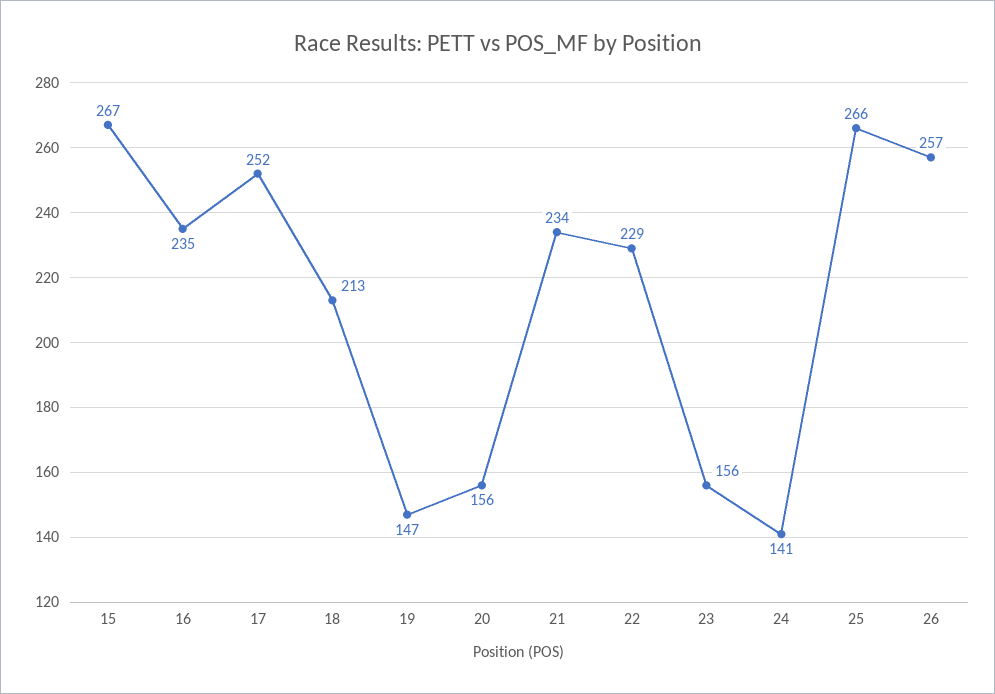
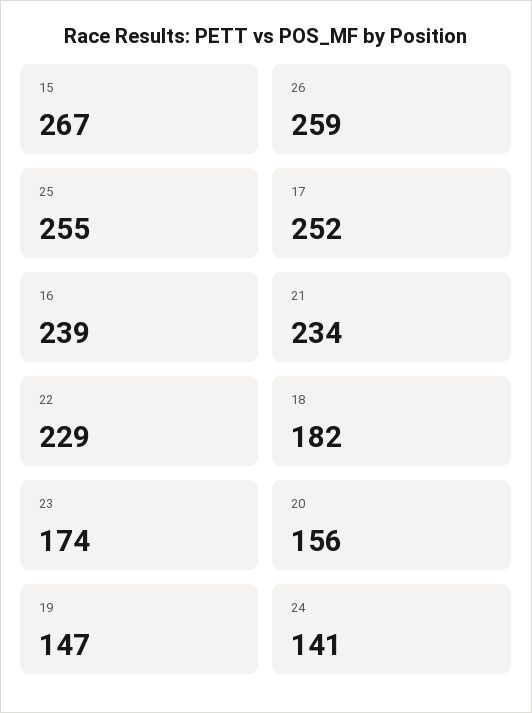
  {
    "15": 267,
-   "16": 235,
+   "16": 239,
    "17": 252,
-   "18": 213,
+   "18": 182,
    "19": 147,
    "20": 156,
    "21": 234,
    "22": 229,
-   "23": 156,
+   "23": 174,
    "24": 141,
-   "25": 266,
+   "25": 255,
-   "26": 257
+   "26": 259
  }

